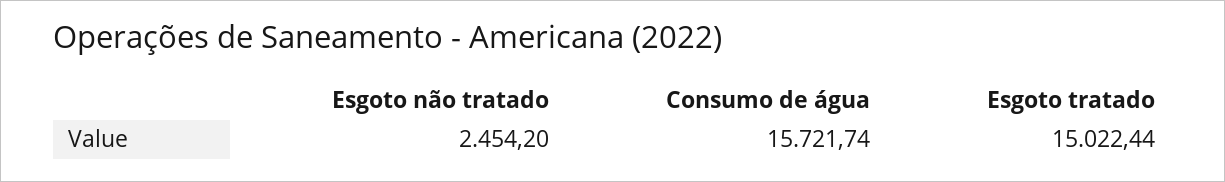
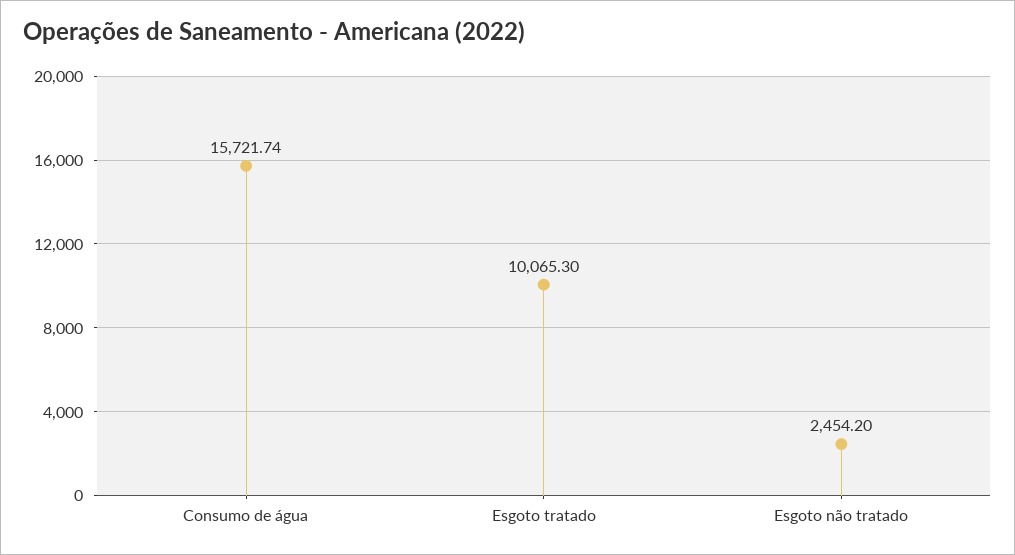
  {
    "Esgoto não tratado": 2454.2,
    "Consumo de água": 15721.74,
-   "Esgoto tratado": 15022.44
+   "Esgoto tratado": 10065.3
  }

